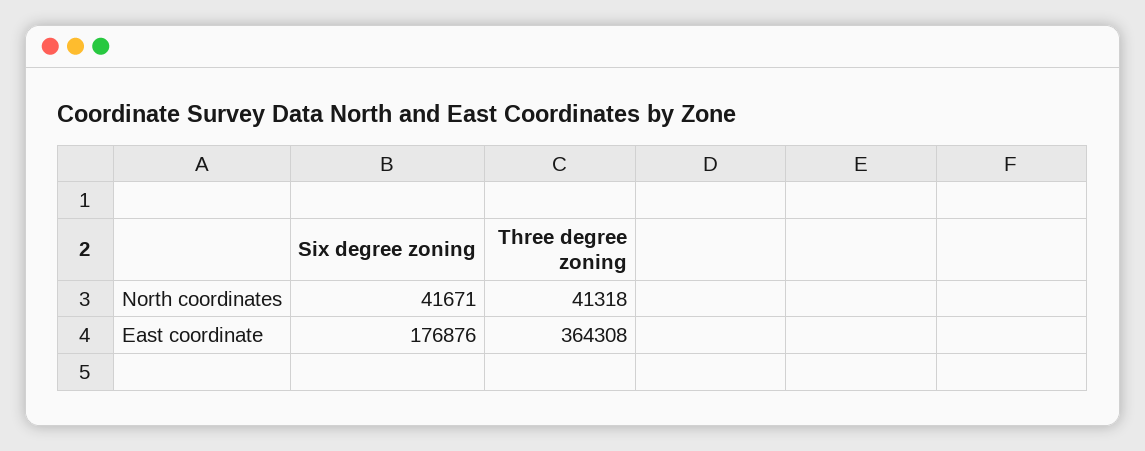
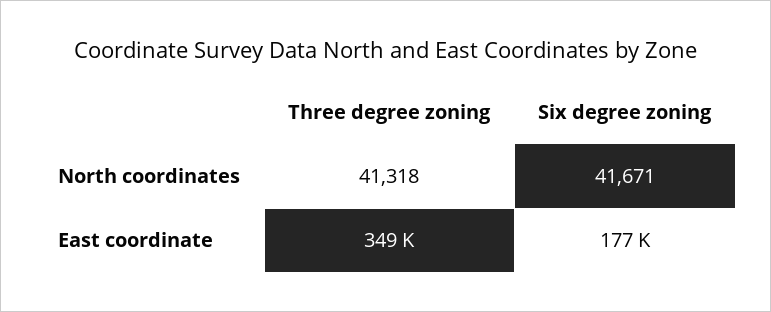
  {
    "Six degree zoning": {
      "North coordinates": 41671,
      "East coordinate": 176876
    },
    "Three degree zoning": {
      "North coordinates": 41318,
-     "East coordinate": 364308
+     "East coordinate": 349000
    }
  }

